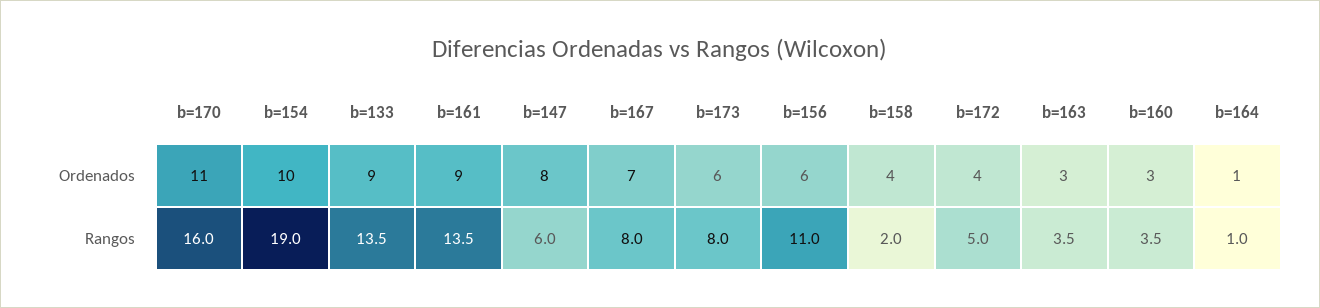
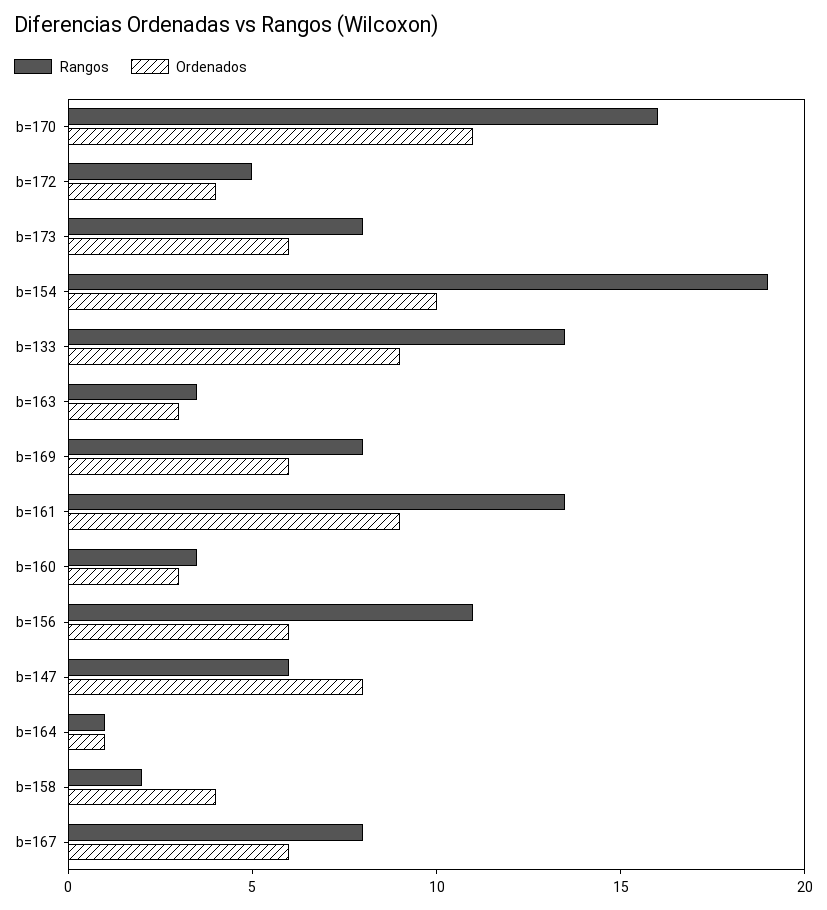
  {
    "Ordenados": {
      "b=170": 11,
      "b=154": 10,
      "b=133": 9,
      "b=161": 9,
      "b=147": 8,
-     "b=167": 7,
+     "b=167": 6,
      "b=173": 6,
      "b=156": 6,
      "b=158": 4,
      "b=172": 4,
      "b=163": 3,
      "b=160": 3,
-     "b=164": 1
+     "b=164": 1,
+     "b=169": 6
    },
    "Rangos": {
      "b=170": 16,
      "b=154": 19,
      "b=133": 13.5,
      "b=161": 13.5,
      "b=147": 6,
      "b=167": 8,
      "b=173": 8,
      "b=156": 11,
      "b=158": 2,
      "b=172": 5,
      "b=163": 3.5,
      "b=160": 3.5,
-     "b=164": 1
+     "b=164": 1,
+     "b=169": 8
    }
  }

